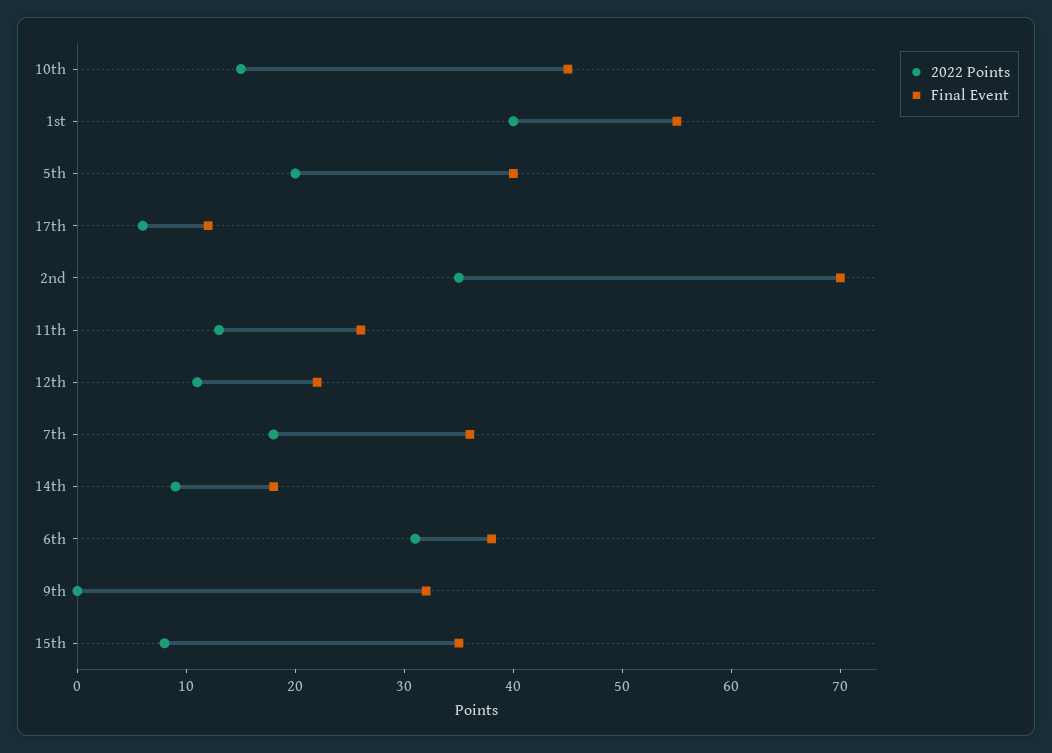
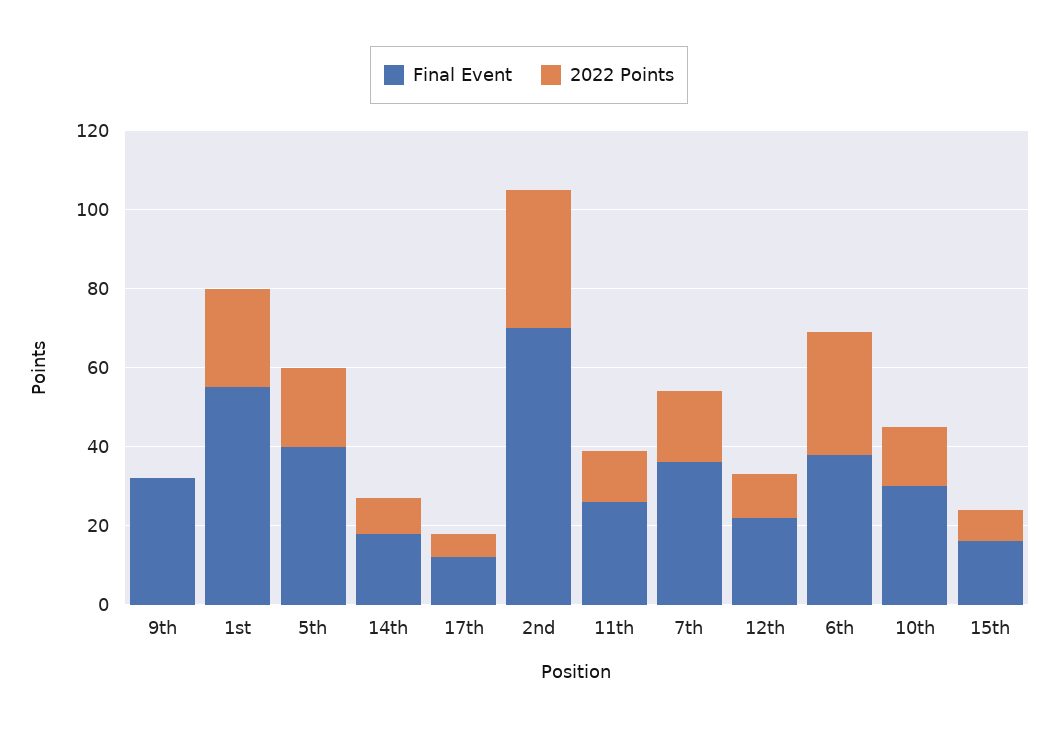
  {
    "2022 Points": {
      "10th": 15,
-     "1st": 40,
+     "1st": 25,
      "5th": 20,
      "17th": 6,
      "2nd": 35,
      "11th": 13,
      "12th": 11,
      "7th": 18,
      "14th": 9,
      "6th": 31,
      "9th": 0,
      "15th": 8
    },
    "Final Event": {
-     "10th": 45,
+     "10th": 30,
      "1st": 55,
      "5th": 40,
      "17th": 12,
      "2nd": 70,
      "11th": 26,
      "12th": 22,
      "7th": 36,
      "14th": 18,
      "6th": 38,
      "9th": 32,
-     "15th": 35
+     "15th": 15
    }
  }

